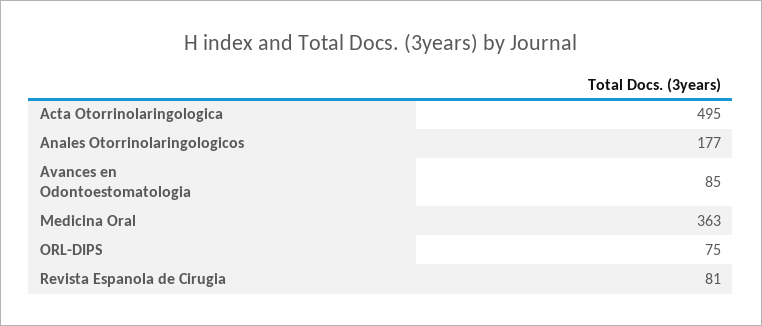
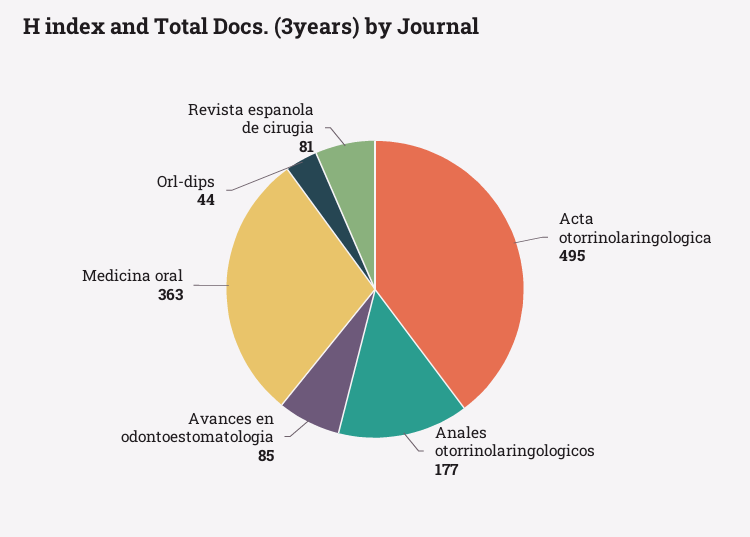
  {
    "Acta Otorrinolaringologica": 495,
    "Anales Otorrinolaringologicos": 177,
    "Avances en Odontoestomatologia": 85,
    "Medicina Oral": 363,
-   "ORL-DIPS": 75,
+   "ORL-DIPS": 44,
    "Revista Espanola de Cirugia": 81
  }

